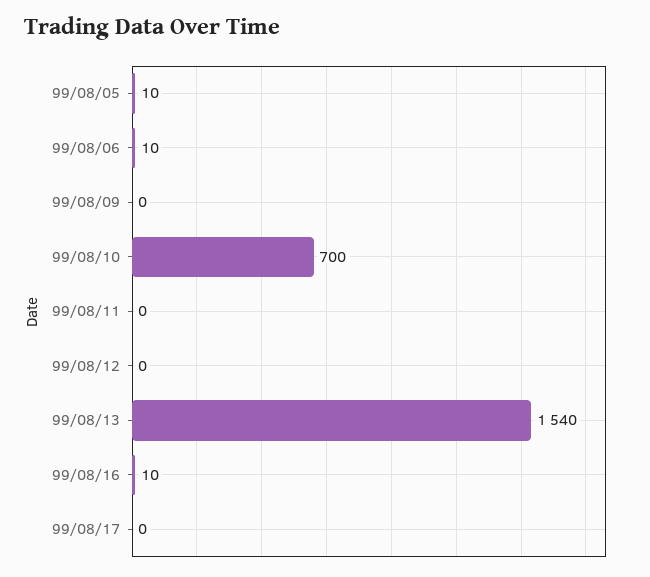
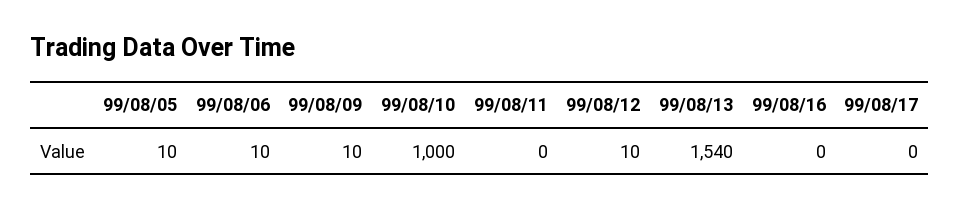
  {
    "99/08/05": 10,
    "99/08/06": 10,
-   "99/08/09": 0,
+   "99/08/09": 10,
-   "99/08/10": 700,
+   "99/08/10": 1000,
    "99/08/11": 0,
-   "99/08/12": 0,
+   "99/08/12": 10,
    "99/08/13": 1540,
-   "99/08/16": 10,
+   "99/08/16": 0,
    "99/08/17": 0
  }

